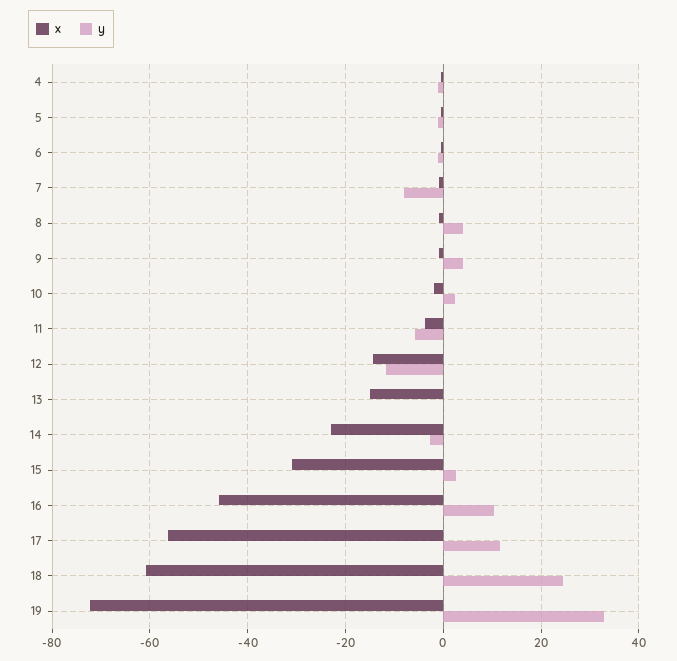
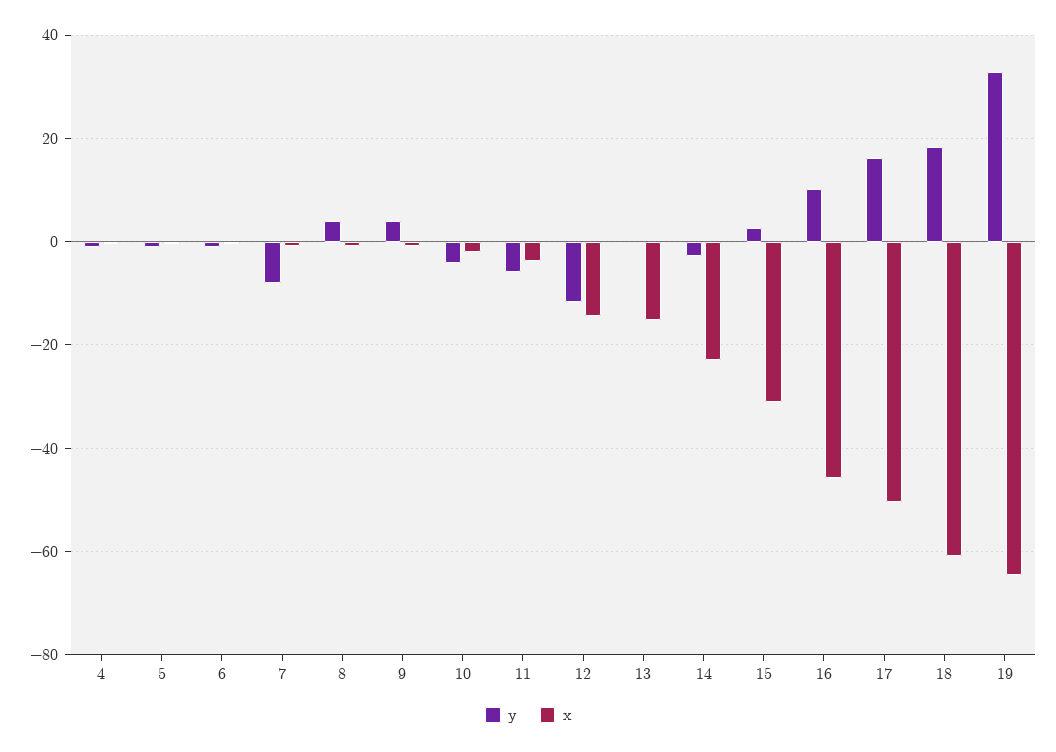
  {
    "x": {
      "4": 0,
      "5": 0,
      "6": 0,
      "7": 0,
      "8": 0,
      "9": 0,
      "10": -2,
      "11": -4,
      "12": -14,
      "13": -16,
      "14": -22,
      "15": -32,
      "16": -46,
-     "17": -56,
+     "17": -50,
      "18": -60,
-     "19": -72
+     "19": -64
    },
    "y": {
      "4": -2,
      "5": -2,
      "6": -2,
      "7": -8,
      "8": 4,
      "9": 4,
-     "10": 2,
+     "10": -4,
      "11": -6,
      "12": -12,
      "13": 0,
      "14": -2,
      "15": 2,
      "16": 10,
-     "17": 12,
+     "17": 16,
-     "18": 24,
+     "18": 18,
      "19": 32
    }
  }

